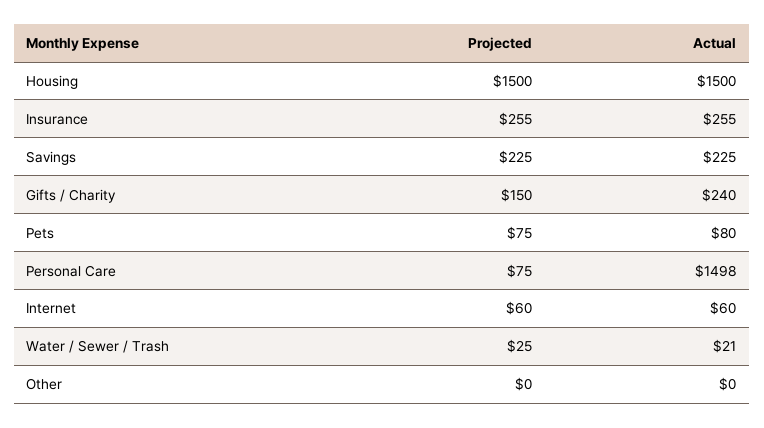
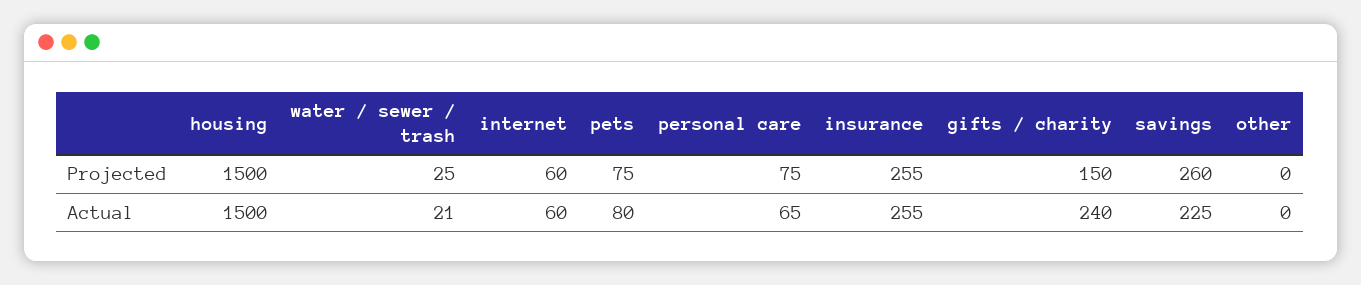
  {
    "Projected": {
      "Housing": 1500,
      "Insurance": 255,
-     "Savings": 225,
+     "Savings": 260,
      "Gifts / Charity": 150,
      "Pets": 75,
      "Personal Care": 75,
      "Internet": 60,
      "Water / Sewer / Trash": 25,
      "Other": 0
    },
    "Actual": {
      "Housing": 1500,
      "Insurance": 255,
      "Savings": 225,
      "Gifts / Charity": 240,
      "Pets": 80,
-     "Personal Care": 1498,
+     "Personal Care": 65,
      "Internet": 60,
      "Water / Sewer / Trash": 21,
      "Other": 0
    }
  }

